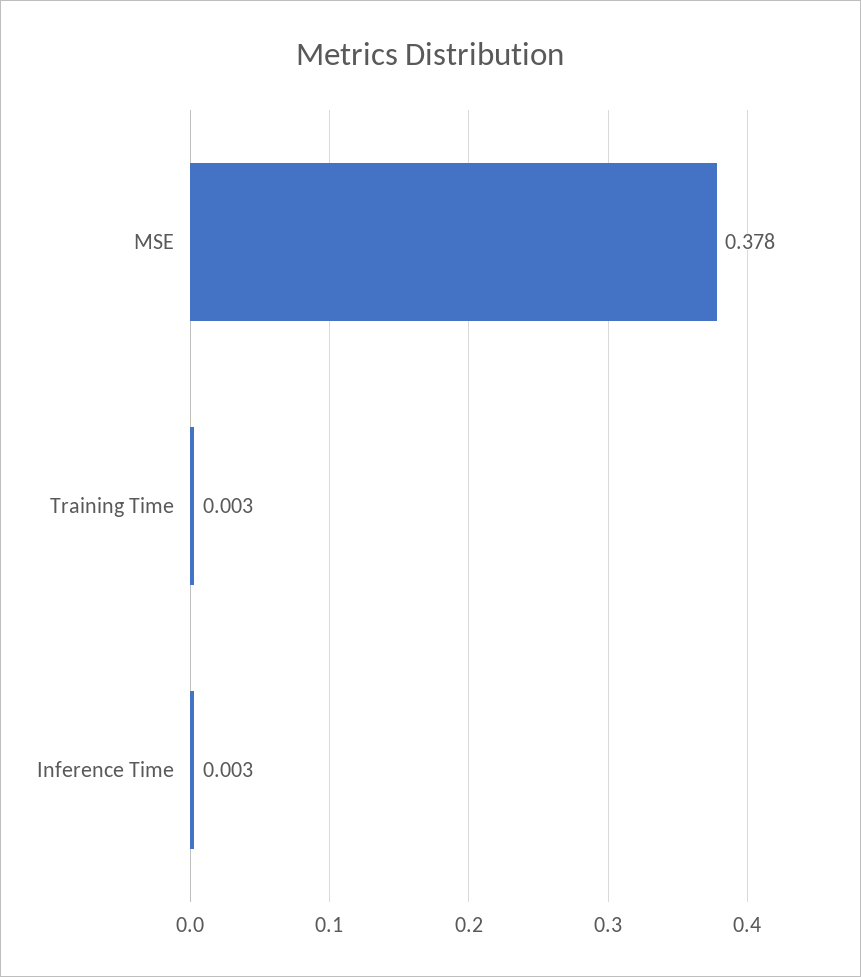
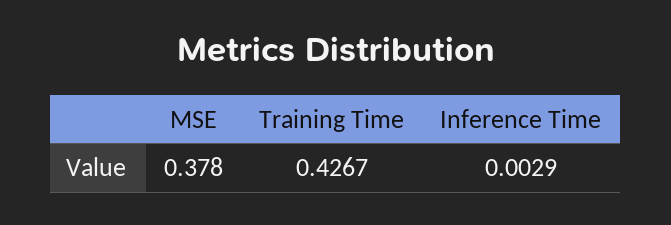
  {
    "MSE": 0.378,
-   "Training Time": 0.003,
+   "Training Time": 0.4267,
    "Inference Time": 0.0029
  }

